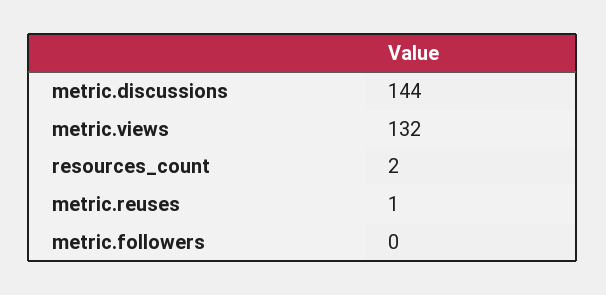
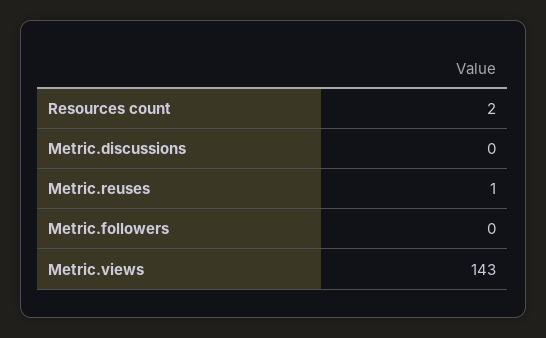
  {
-   "metric.discussions": 144,
+   "metric.discussions": 0,
-   "metric.views": 132,
+   "metric.views": 143,
    "resources_count": 2,
    "metric.reuses": 1,
    "metric.followers": 0
  }

